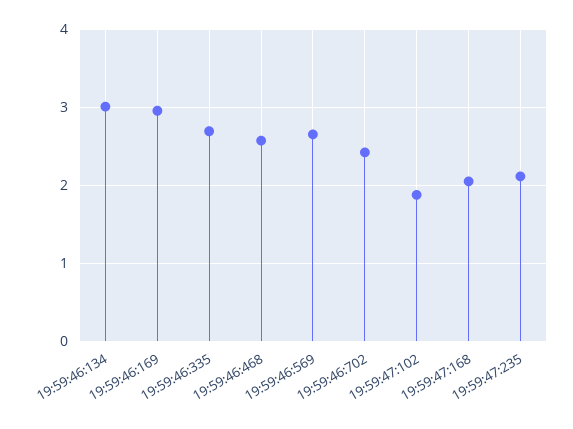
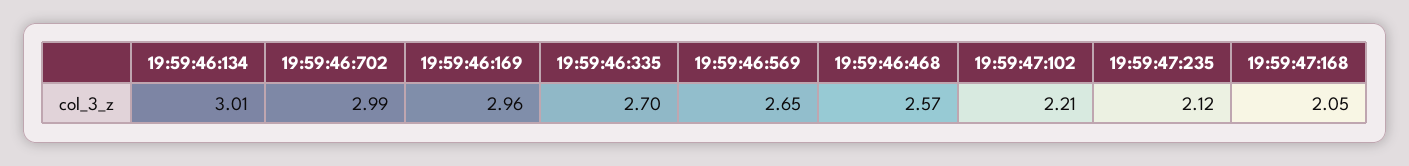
  {
    "19:59:46:134": 3.01,
    "19:59:46:169": 2.96,
    "19:59:46:335": 2.7,
    "19:59:46:468": 2.57,
    "19:59:46:569": 2.65,
-   "19:59:46:702": 2.4,
+   "19:59:46:702": 2.99,
-   "19:59:47:102": 1.9,
+   "19:59:47:102": 2.21,
    "19:59:47:168": 2.05,
    "19:59:47:235": 2.12
  }

